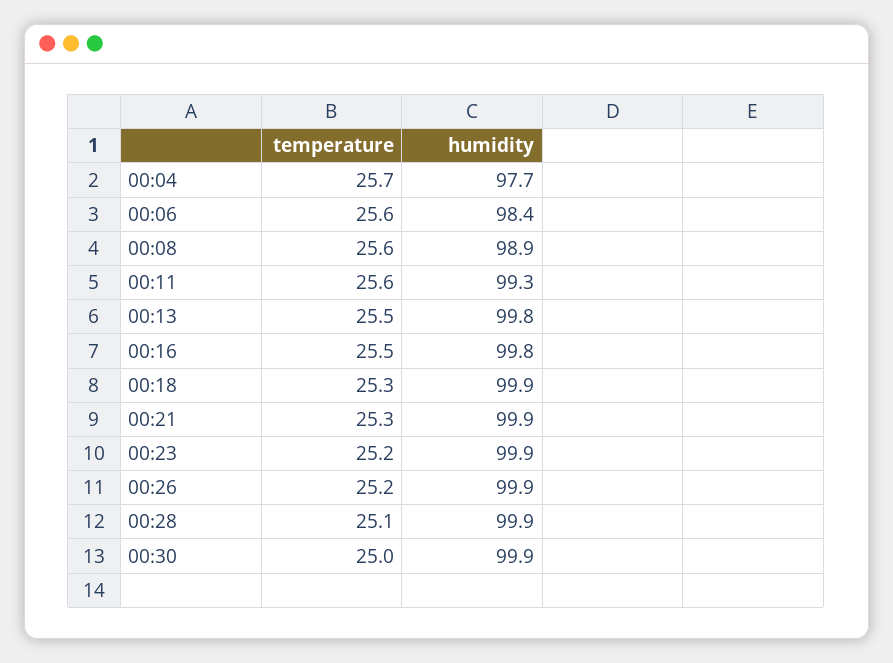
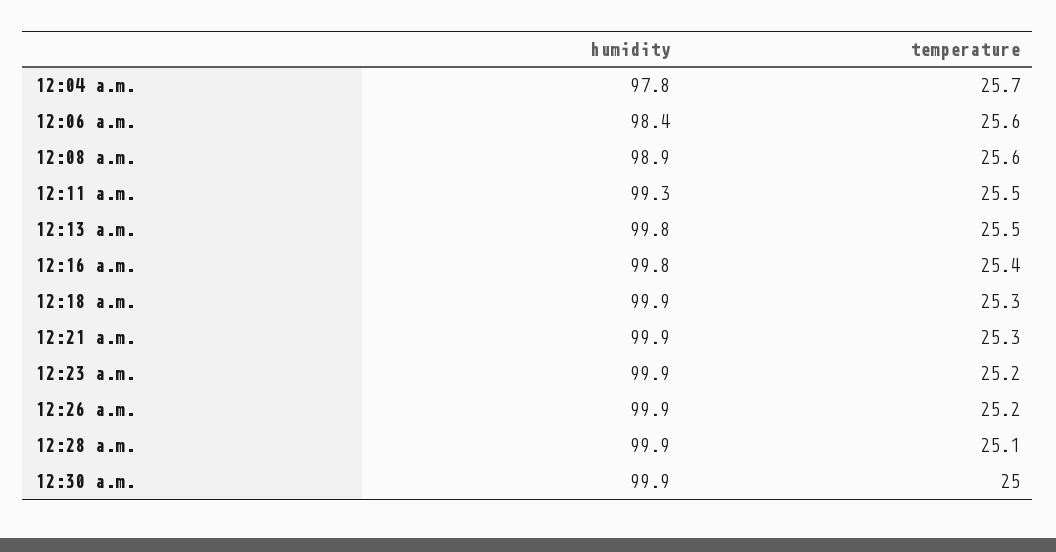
  {
    "temperature": {
      "00:04": 25.7,
      "00:06": 25.6,
      "00:08": 25.6,
-     "00:11": 25.6,
+     "00:11": 25.5,
      "00:13": 25.5,
-     "00:16": 25.5,
+     "00:16": 25.4,
      "00:18": 25.3,
      "00:21": 25.3,
      "00:23": 25.2,
      "00:26": 25.2,
      "00:28": 25.1,
      "00:30": 25
    },
    "humidity": {
-     "00:04": 97.7,
+     "00:04": 97.8,
      "00:06": 98.4,
      "00:08": 98.9,
      "00:11": 99.3,
      "00:13": 99.8,
      "00:16": 99.8,
      "00:18": 99.9,
      "00:21": 99.9,
      "00:23": 99.9,
      "00:26": 99.9,
      "00:28": 99.9,
      "00:30": 99.9
    }
  }

